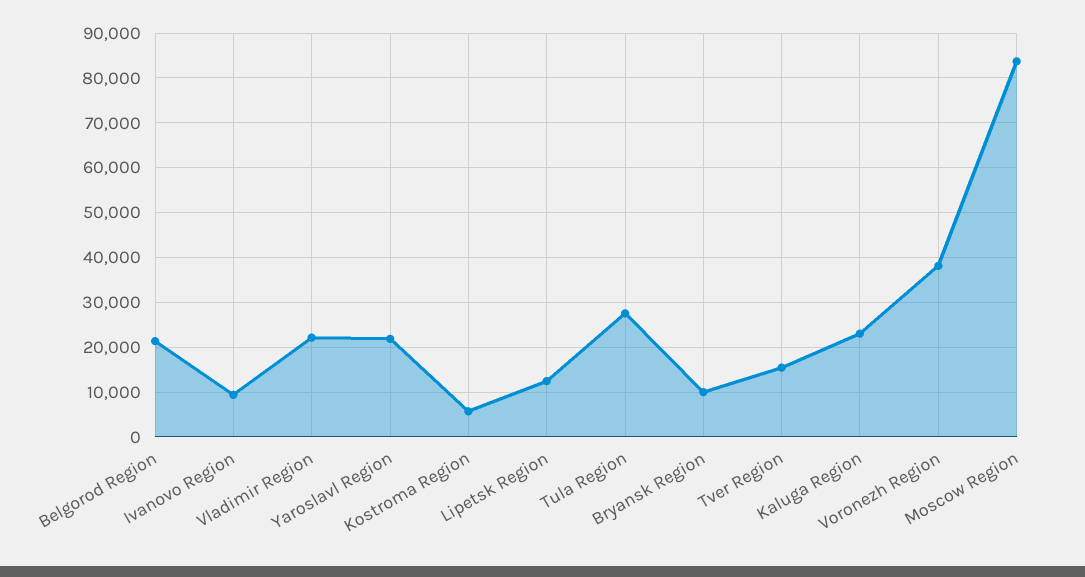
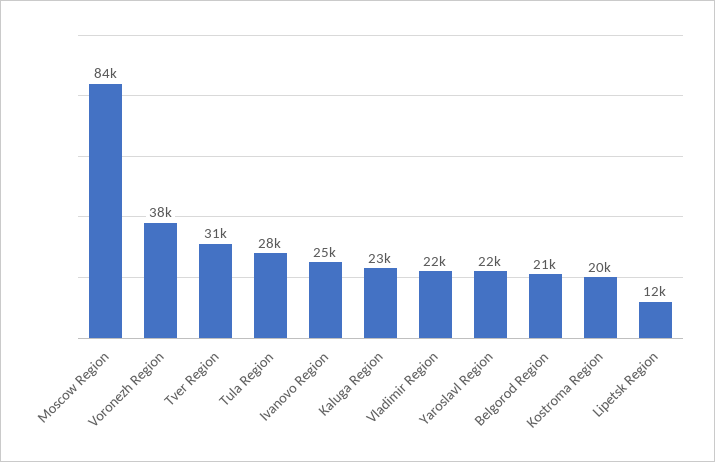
  {
    "Belgorod Region": 21000,
-   "Ivanovo Region": 10000,
+   "Ivanovo Region": 25000,
    "Vladimir Region": 22000,
    "Yaroslavl Region": 22000,
-   "Kostroma Region": 6000,
+   "Kostroma Region": 20000,
    "Lipetsk Region": 12000,
    "Tula Region": 28000,
-   "Bryansk Region": 10000,
-   "Tver Region": 16000,
+   "Tver Region": 31000,
    "Kaluga Region": 23000,
    "Voronezh Region": 38000,
    "Moscow Region": 84000
  }

